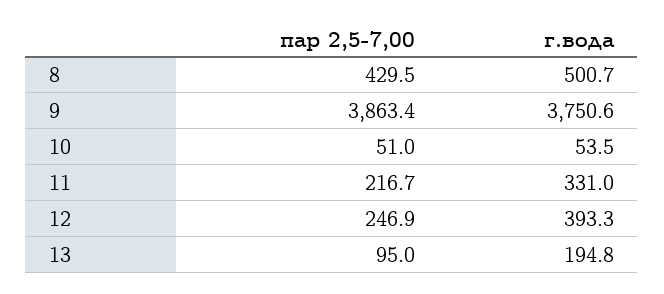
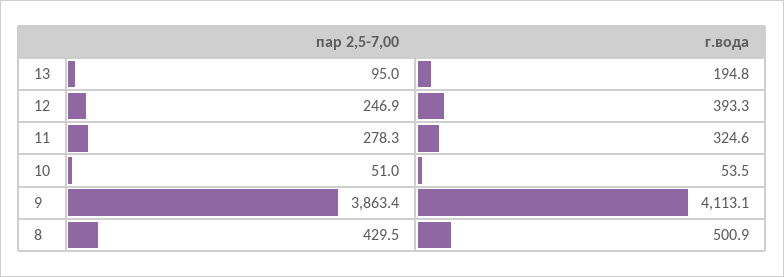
  {
    "пар 2,5-7,00": {
      "8": 429.5,
      "9": 3863.4,
      "10": 51,
-     "11": 216.7,
+     "11": 278.3,
      "12": 246.9,
      "13": 95
    },
    "г.вода": {
-     "8": 500.7,
+     "8": 500.9,
-     "9": 3750.6,
+     "9": 4113.1,
      "10": 53.5,
-     "11": 331,
+     "11": 324.6,
      "12": 393.3,
      "13": 194.8
    }
  }

